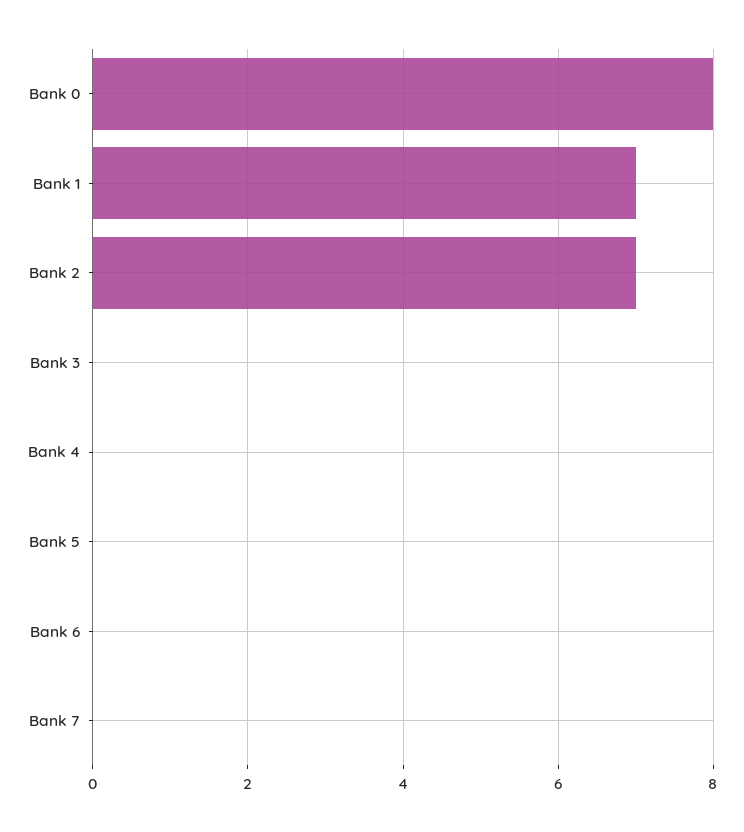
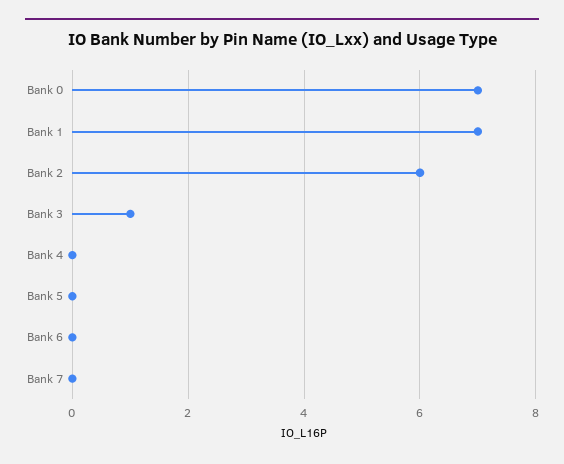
  {
-   "Bank 0": 8,
+   "Bank 0": 7,
    "Bank 1": 7,
-   "Bank 2": 7,
+   "Bank 2": 6,
-   "Bank 3": 0,
+   "Bank 3": 1,
    "Bank 4": 0,
    "Bank 5": 0,
    "Bank 6": 0,
    "Bank 7": 0
  }

